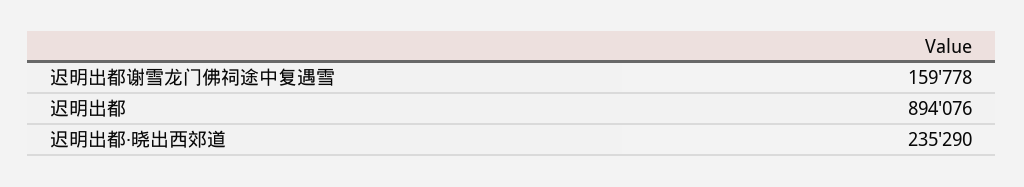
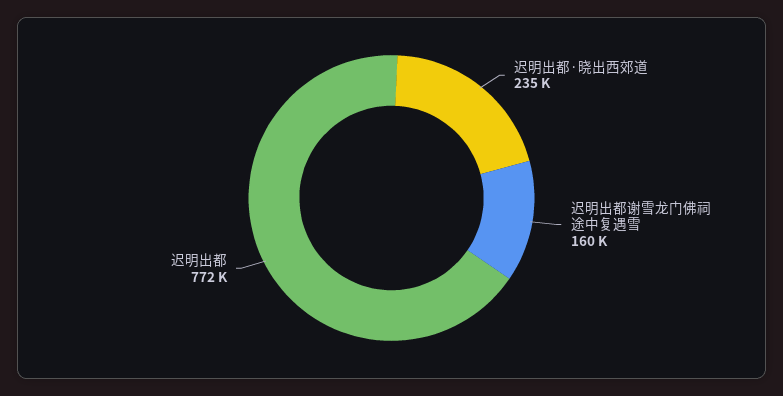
  {
    "迟明出都谢雪龙门佛祠途中复遇雪": 159778,
-   "迟明出都": 894076,
+   "迟明出都": 772000,
    "迟明出都·晓出西郊道": 235290
  }

